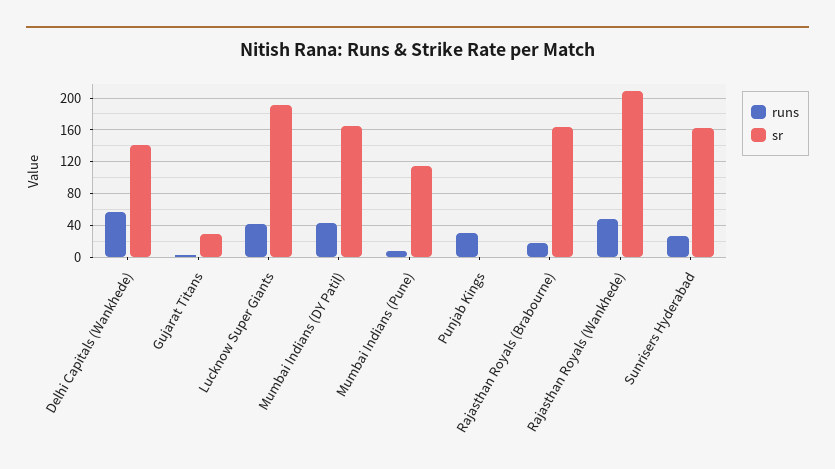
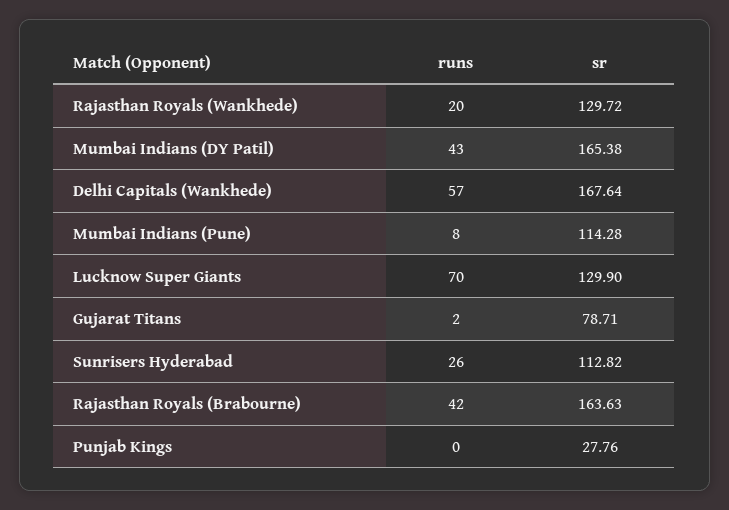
  {
    "runs": {
      "Delhi Capitals (Wankhede)": 57,
      "Gujarat Titans": 2,
-     "Lucknow Super Giants": 40,
+     "Lucknow Super Giants": 70,
      "Mumbai Indians (DY Patil)": 43,
      "Mumbai Indians (Pune)": 8,
-     "Punjab Kings": 30,
+     "Punjab Kings": 0,
-     "Rajasthan Royals (Brabourne)": 20,
+     "Rajasthan Royals (Brabourne)": 42,
-     "Rajasthan Royals (Wankhede)": 50,
+     "Rajasthan Royals (Wankhede)": 20,
      "Sunrisers Hyderabad": 26
    },
    "sr": {
-     "Delhi Capitals (Wankhede)": 140,
+     "Delhi Capitals (Wankhede)": 167.64,
-     "Gujarat Titans": 30,
+     "Gujarat Titans": 78.71,
-     "Lucknow Super Giants": 190,
+     "Lucknow Super Giants": 129.9,
      "Mumbai Indians (DY Patil)": 165.38,
      "Mumbai Indians (Pune)": 114.28,
-     "Punjab Kings": 0,
+     "Punjab Kings": 27.76,
      "Rajasthan Royals (Brabourne)": 163.63,
-     "Rajasthan Royals (Wankhede)": 210,
+     "Rajasthan Royals (Wankhede)": 129.72,
-     "Sunrisers Hyderabad": 160
+     "Sunrisers Hyderabad": 112.82
    }
  }

